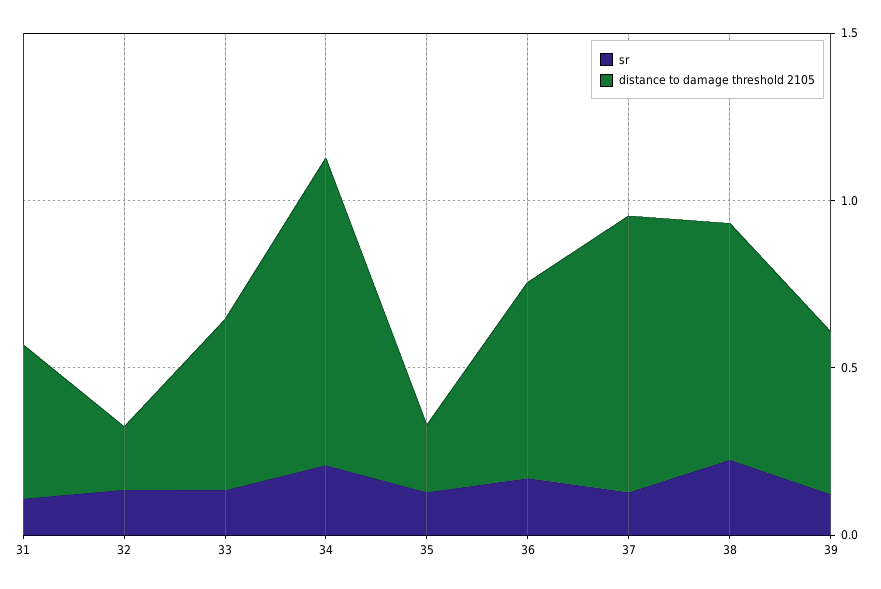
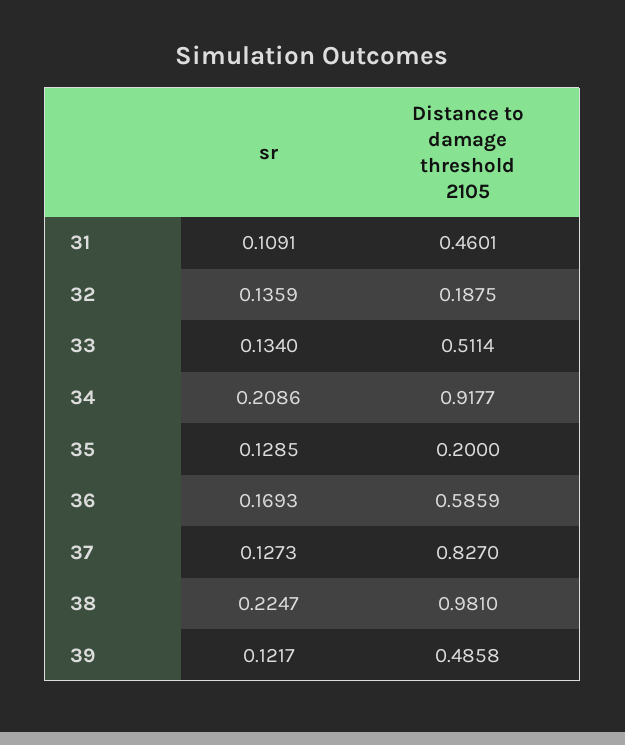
  {
    "sr": {
      "31": 0.1091,
      "32": 0.1359,
      "33": 0.134,
      "34": 0.2086,
      "35": 0.1285,
      "36": 0.1693,
      "37": 0.1273,
      "38": 0.2247,
      "39": 0.1217
    },
    "distance to damage threshold 2105": {
      "31": 0.4601,
      "32": 0.1875,
      "33": 0.5114,
      "34": 0.9177,
      "35": 0.2,
      "36": 0.5859,
      "37": 0.827,
-     "38": 0.7,
+     "38": 0.981,
      "39": 0.4858
    }
  }

